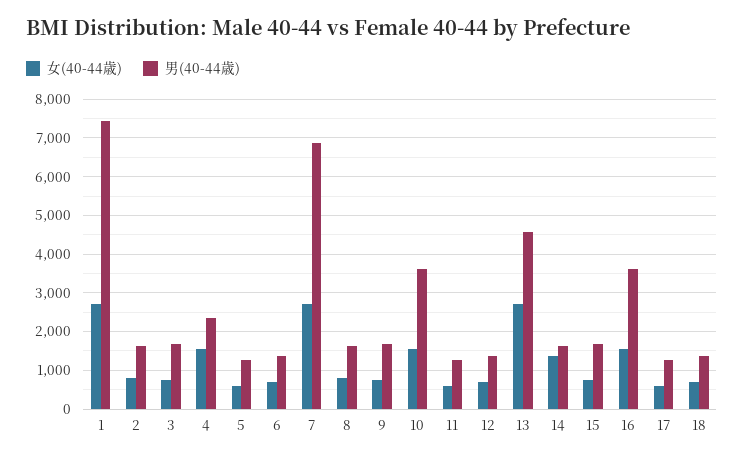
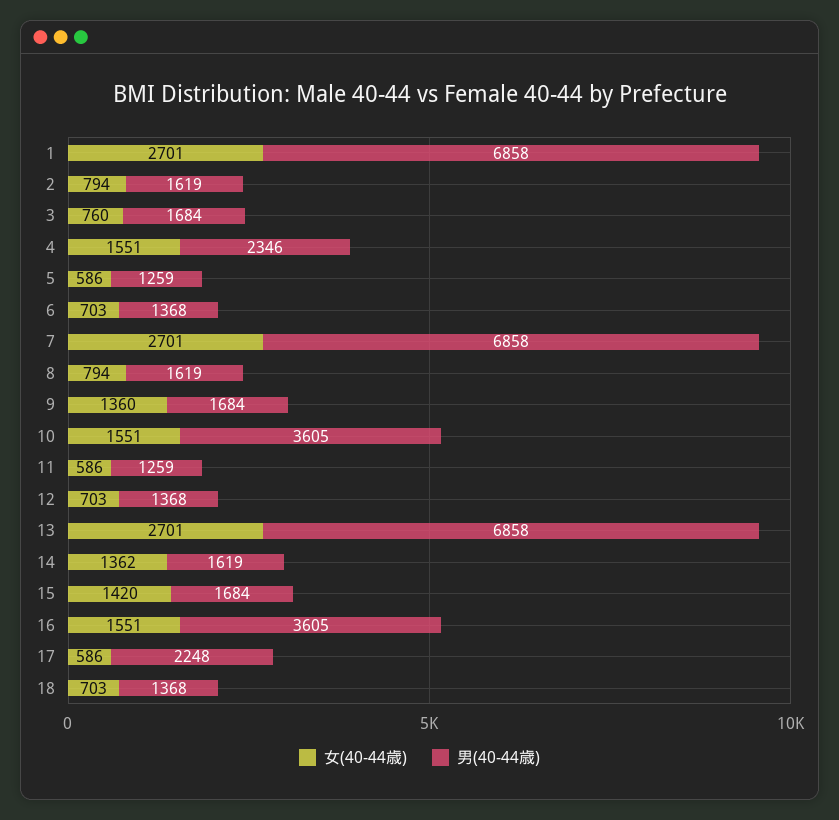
  {
    "女(40-44歳)": {
      "1": 2701,
      "2": 794,
      "3": 760,
      "4": 1551,
      "5": 586,
      "6": 703,
      "7": 2701,
      "8": 794,
-     "9": 800,
+     "9": 1360,
      "10": 1551,
      "11": 586,
      "12": 703,
      "13": 2701,
      "14": 1362,
-     "15": 800,
+     "15": 1420,
      "16": 1551,
      "17": 586,
      "18": 703
    },
    "男(40-44歳)": {
-     "1": 7400,
+     "1": 6858,
      "2": 1619,
      "3": 1684,
      "4": 2346,
      "5": 1259,
      "6": 1368,
      "7": 6858,
      "8": 1619,
      "9": 1684,
      "10": 3605,
      "11": 1259,
      "12": 1368,
-     "13": 4600,
+     "13": 6858,
      "14": 1619,
      "15": 1684,
      "16": 3605,
-     "17": 1200,
+     "17": 2248,
      "18": 1368
    }
  }

